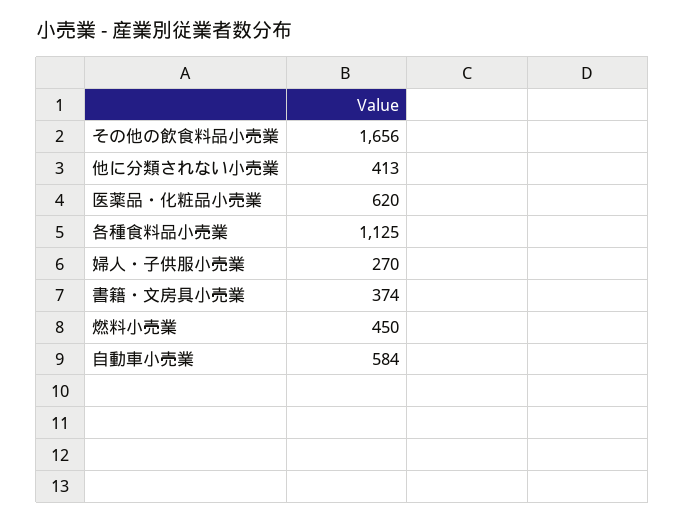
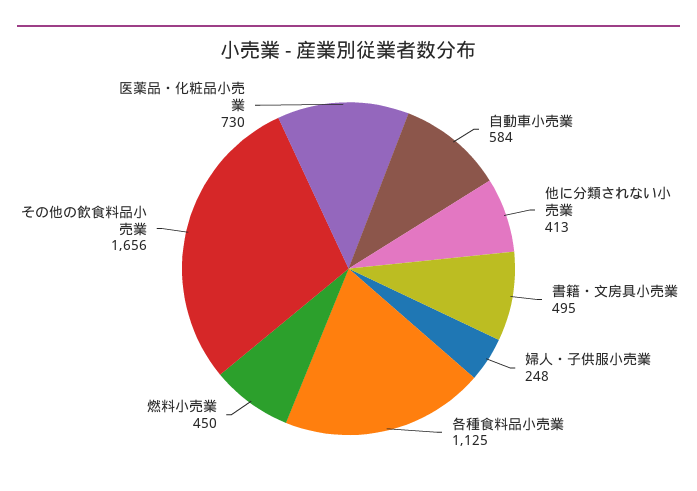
  {
    "その他の飲食料品小売業": 1656,
    "他に分類されない小売業": 413,
-   "医薬品・化粧品小売業": 620,
+   "医薬品・化粧品小売業": 730,
    "各種食料品小売業": 1125,
-   "婦人・子供服小売業": 270,
+   "婦人・子供服小売業": 248,
-   "書籍・文房具小売業": 374,
+   "書籍・文房具小売業": 495,
    "燃料小売業": 450,
    "自動車小売業": 584
  }

